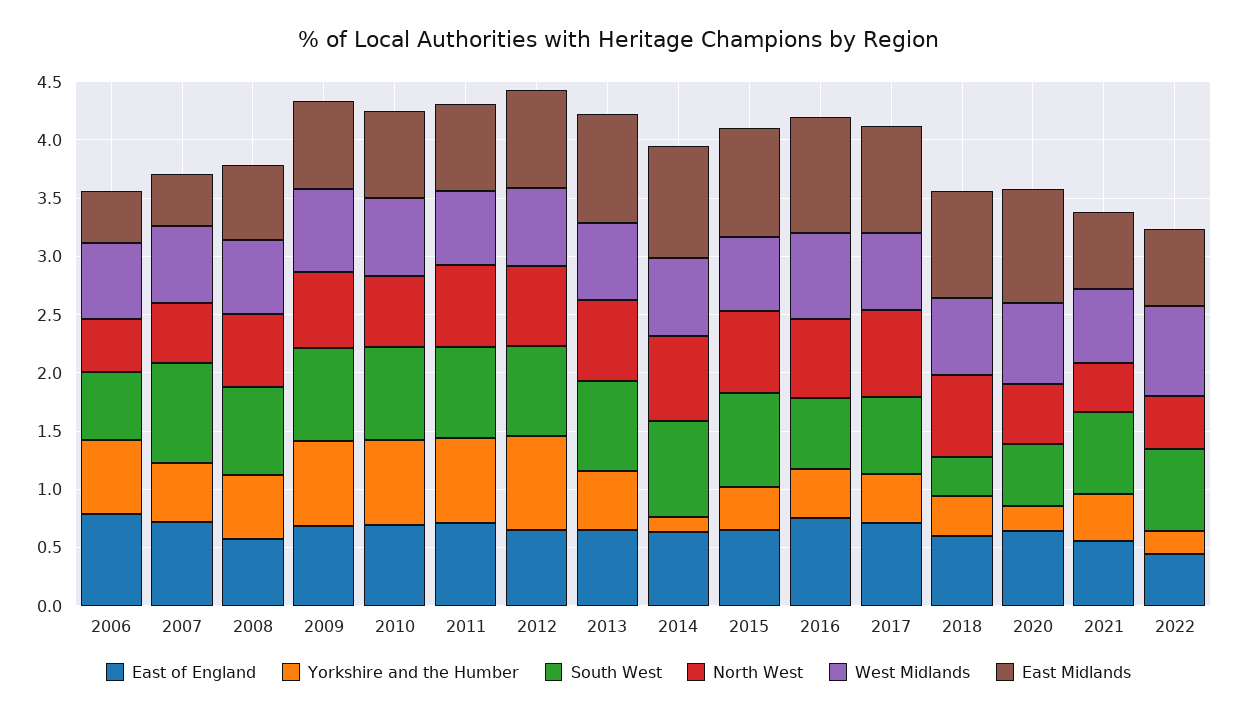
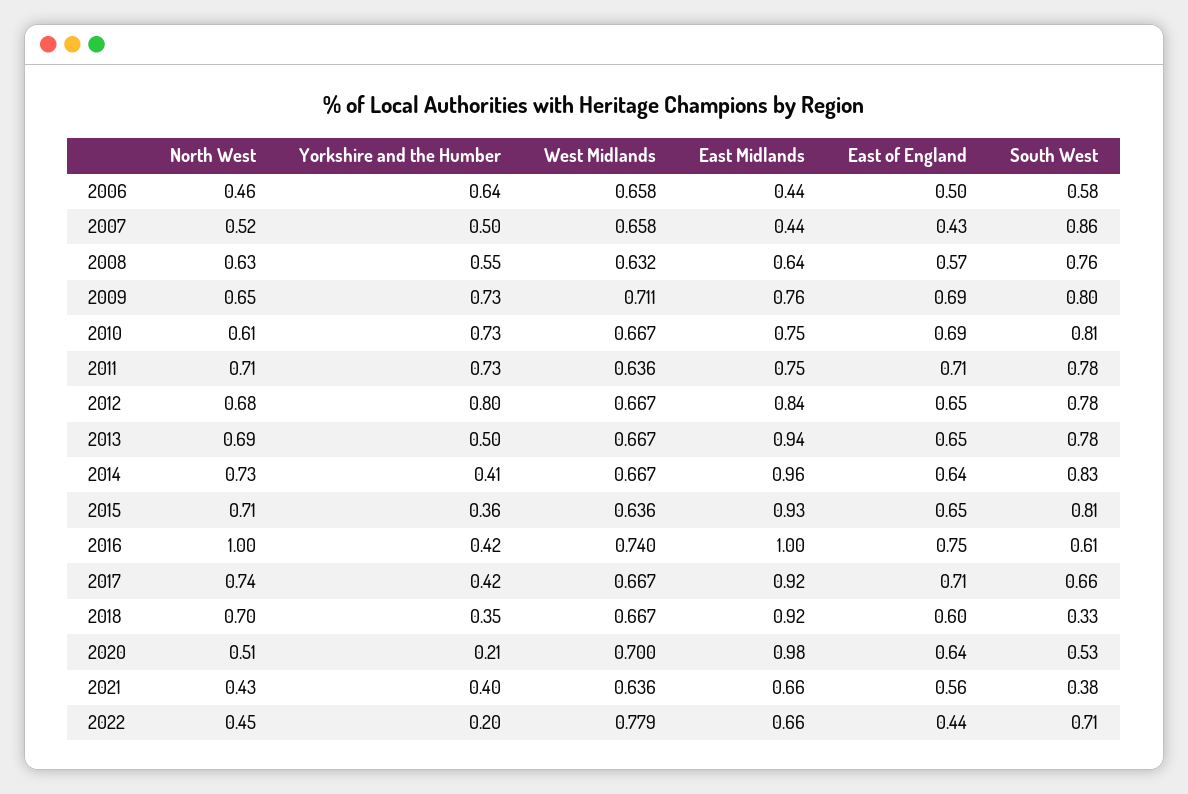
  {
    "East of England": {
-     "2006": 0.8,
+     "2006": 0.5,
-     "2007": 0.7,
+     "2007": 0.43,
      "2008": 0.57,
      "2009": 0.69,
      "2010": 0.69,
      "2011": 0.71,
      "2012": 0.65,
      "2013": 0.65,
      "2014": 0.64,
      "2015": 0.65,
      "2016": 0.75,
      "2017": 0.71,
      "2018": 0.6,
      "2020": 0.64,
      "2021": 0.56,
      "2022": 0.44
    },
    "Yorkshire and the Humber": {
      "2006": 0.64,
      "2007": 0.5,
      "2008": 0.55,
      "2009": 0.73,
      "2010": 0.73,
      "2011": 0.73,
      "2012": 0.8,
      "2013": 0.5,
-     "2014": 0.1,
+     "2014": 0.41,
      "2015": 0.36,
      "2016": 0.42,
      "2017": 0.42,
      "2018": 0.35,
      "2020": 0.21,
      "2021": 0.4,
      "2022": 0.2
    },
    "South West": {
      "2006": 0.58,
      "2007": 0.86,
      "2008": 0.76,
      "2009": 0.8,
      "2010": 0.81,
      "2011": 0.78,
      "2012": 0.78,
      "2013": 0.78,
      "2014": 0.83,
      "2015": 0.81,
      "2016": 0.61,
      "2017": 0.66,
      "2018": 0.33,
      "2020": 0.53,
-     "2021": 0.7,
+     "2021": 0.38,
      "2022": 0.71
    },
    "North West": {
      "2006": 0.46,
      "2007": 0.52,
      "2008": 0.63,
      "2009": 0.65,
      "2010": 0.61,
      "2011": 0.71,
      "2012": 0.68,
      "2013": 0.69,
      "2014": 0.73,
      "2015": 0.71,
-     "2016": 0.7,
+     "2016": 1,
      "2017": 0.74,
      "2018": 0.7,
      "2020": 0.51,
      "2021": 0.43,
      "2022": 0.45
    },
    "West Midlands": {
      "2006": 0.658,
      "2007": 0.658,
      "2008": 0.632,
      "2009": 0.711,
      "2010": 0.667,
      "2011": 0.636,
      "2012": 0.667,
      "2013": 0.667,
      "2014": 0.667,
      "2015": 0.636,
      "2016": 0.74,
      "2017": 0.667,
      "2018": 0.667,
      "2020": 0.7,
      "2021": 0.636,
      "2022": 0.779
    },
    "East Midlands": {
      "2006": 0.44,
      "2007": 0.44,
      "2008": 0.64,
      "2009": 0.76,
      "2010": 0.75,
      "2011": 0.75,
      "2012": 0.84,
      "2013": 0.94,
      "2014": 0.96,
      "2015": 0.93,
      "2016": 1,
      "2017": 0.92,
      "2018": 0.92,
      "2020": 0.98,
      "2021": 0.66,
      "2022": 0.66
    }
  }

